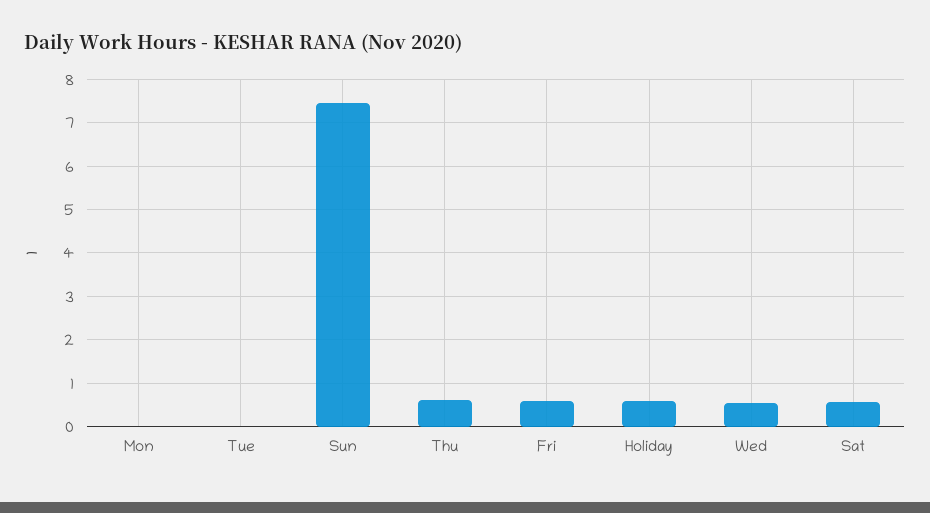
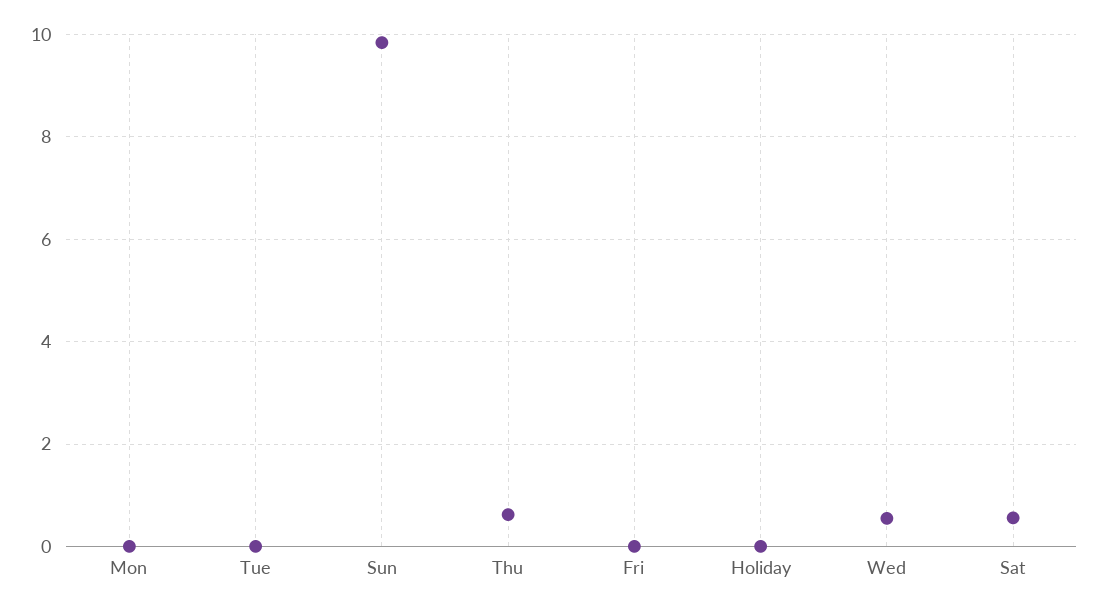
  {
    "Mon": 0,
    "Tue": 0,
-   "Sun": 7.4,
+   "Sun": 9.8,
    "Thu": 0.6,
-   "Fri": 0.6,
+   "Fri": 0,
-   "Holiday": 0.6,
+   "Holiday": 0,
    "Wed": 0.6,
    "Sat": 0.6
  }

